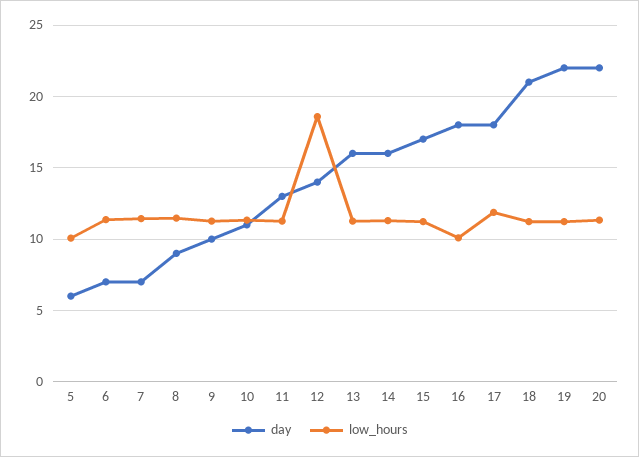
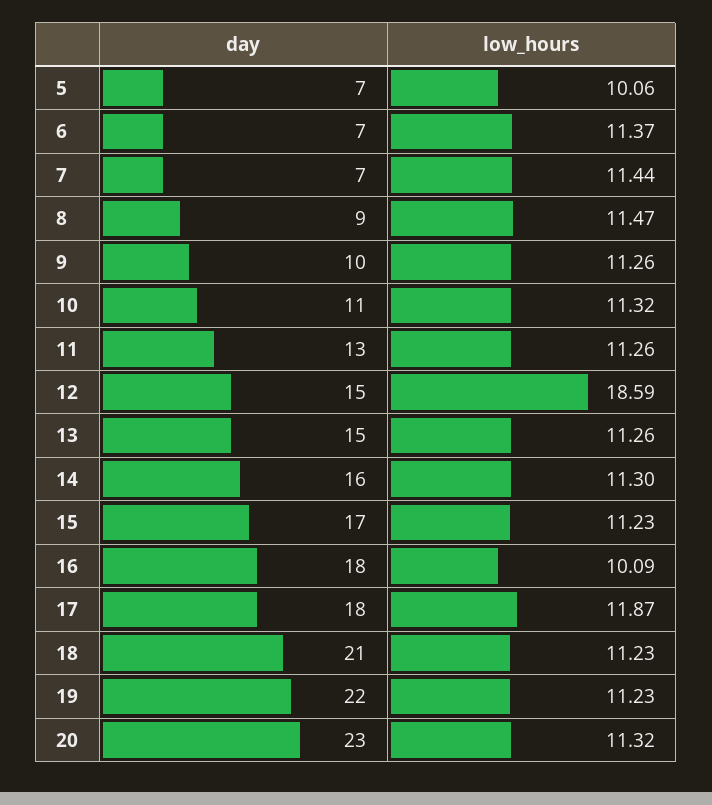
  {
    "day": {
-     "5": 6,
+     "5": 7,
      "6": 7,
      "7": 7,
      "8": 9,
      "9": 10,
      "10": 11,
      "11": 13,
-     "12": 14,
+     "12": 15,
-     "13": 16,
+     "13": 15,
      "14": 16,
      "15": 17,
      "16": 18,
      "17": 18,
      "18": 21,
      "19": 22,
-     "20": 22
+     "20": 23
    },
    "low_hours": {
      "5": 10.06,
      "6": 11.37,
      "7": 11.44,
      "8": 11.47,
      "9": 11.26,
      "10": 11.32,
      "11": 11.26,
      "12": 18.59,
      "13": 11.26,
      "14": 11.3,
      "15": 11.23,
      "16": 10.09,
      "17": 11.87,
      "18": 11.23,
      "19": 11.23,
      "20": 11.32
    }
  }

